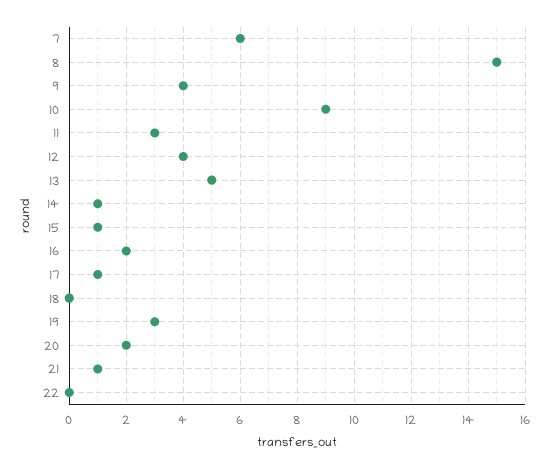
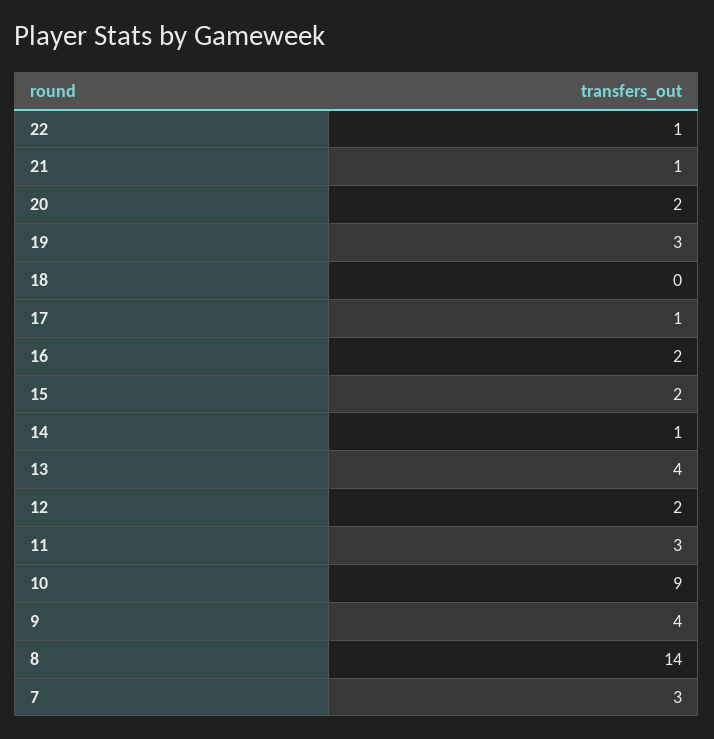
  {
-   "7": 6,
+   "7": 3,
-   "8": 15,
+   "8": 14,
    "9": 4,
    "10": 9,
    "11": 3,
-   "12": 4,
+   "12": 2,
-   "13": 5,
+   "13": 4,
    "14": 1,
-   "15": 1,
+   "15": 2,
    "16": 2,
    "17": 1,
    "18": 0,
    "19": 3,
    "20": 2,
    "21": 1,
-   "22": 0
+   "22": 1
  }

